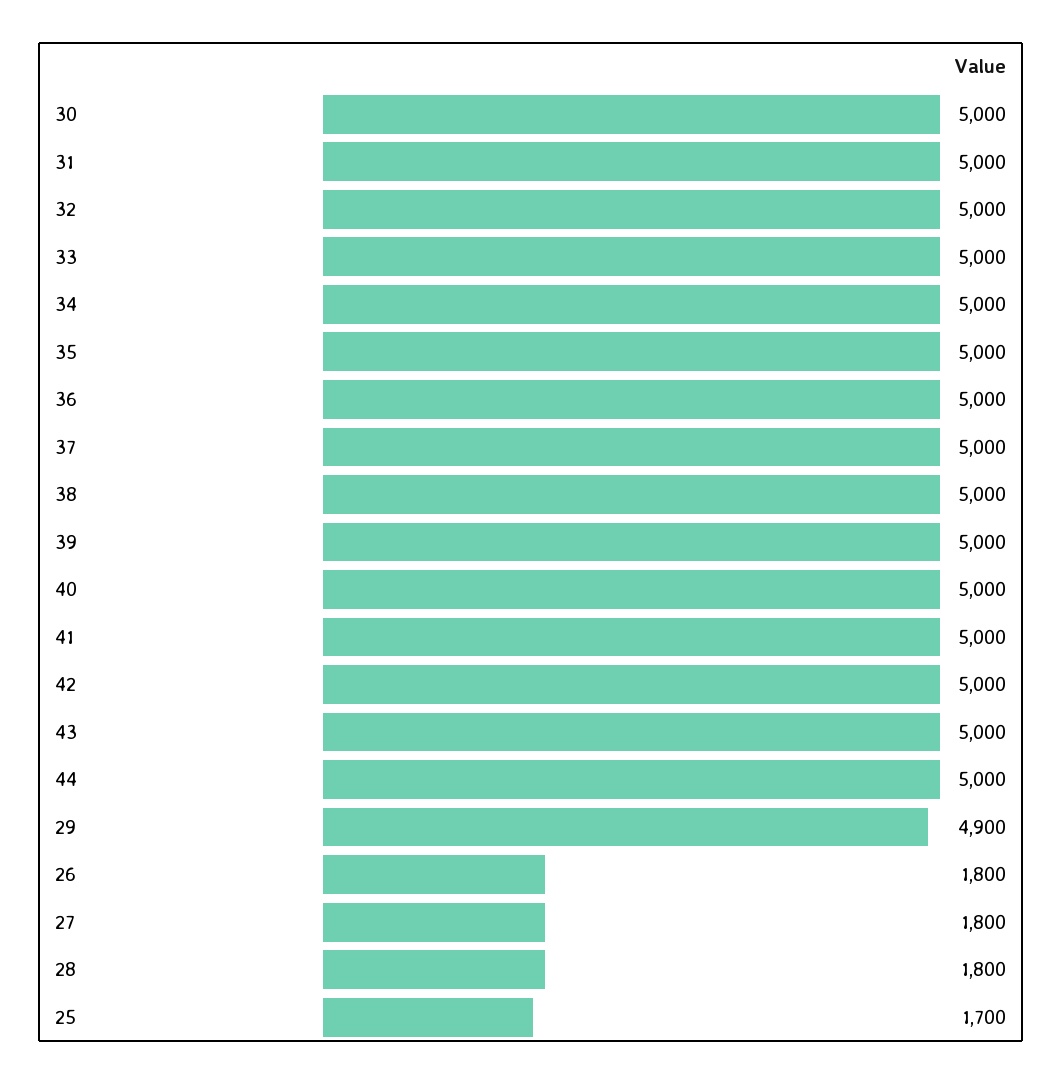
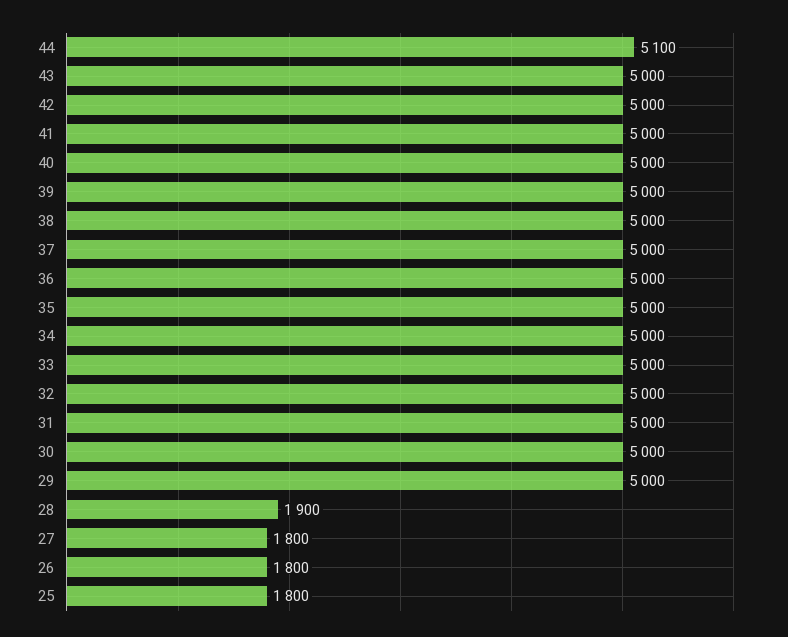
  {
    "30": 5000,
    "31": 5000,
    "32": 5000,
    "33": 5000,
    "34": 5000,
    "35": 5000,
    "36": 5000,
    "37": 5000,
    "38": 5000,
    "39": 5000,
    "40": 5000,
    "41": 5000,
    "42": 5000,
    "43": 5000,
-   "44": 5000,
+   "44": 5100,
-   "29": 4900,
+   "29": 5000,
    "26": 1800,
    "27": 1800,
-   "28": 1800,
+   "28": 1900,
-   "25": 1700
+   "25": 1800
  }

